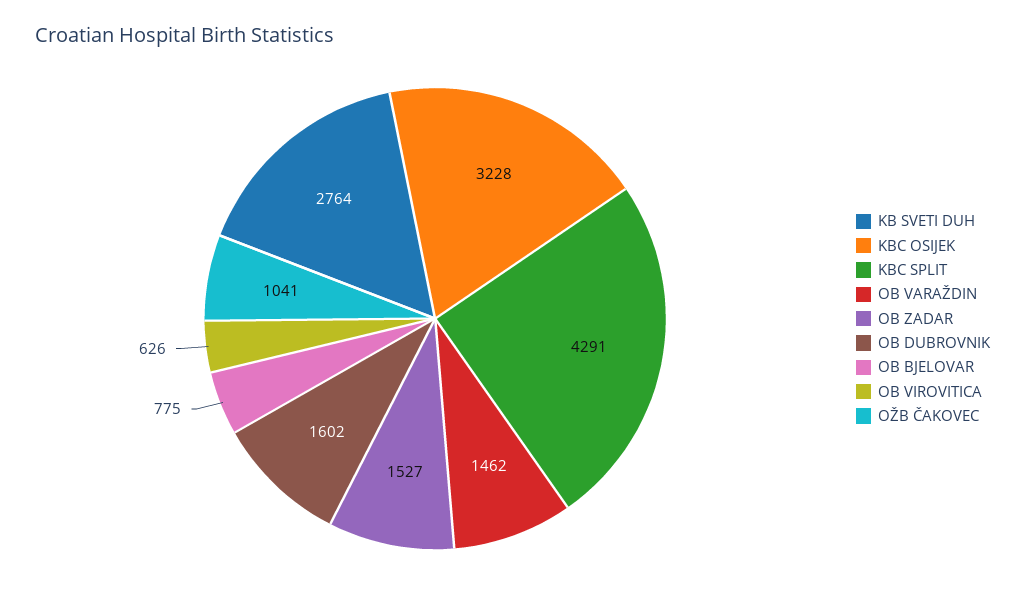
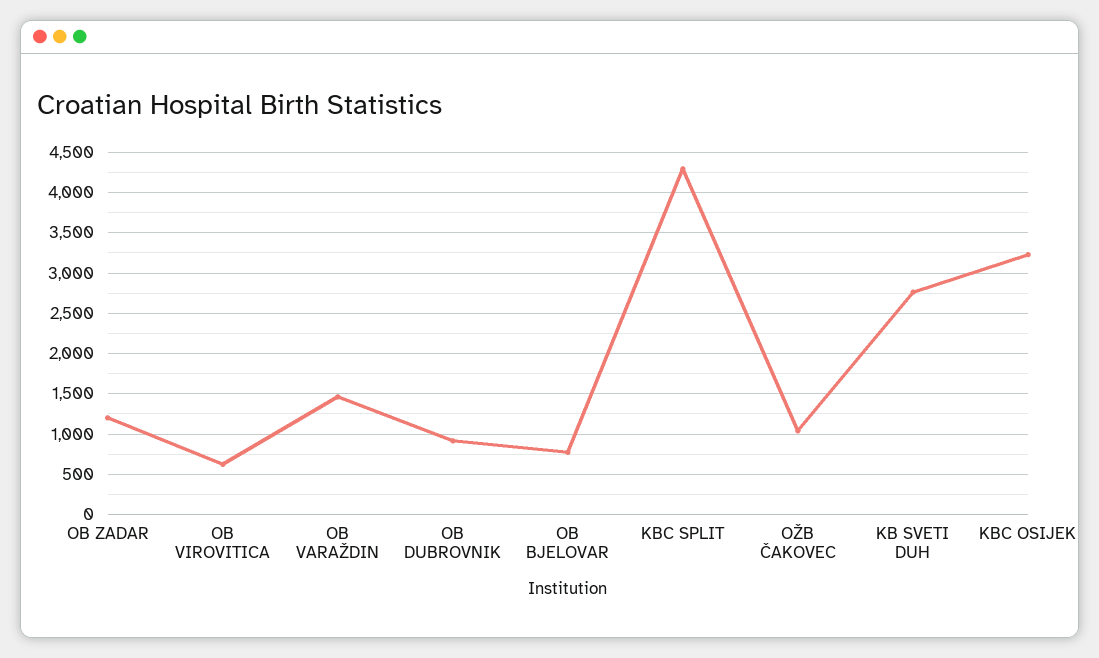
  {
    "KB SVETI DUH": 2764,
    "KBC OSIJEK": 3228,
    "KBC SPLIT": 4291,
    "OB VARAŽDIN": 1462,
-   "OB ZADAR": 1527,
+   "OB ZADAR": 1200,
-   "OB DUBROVNIK": 1602,
+   "OB DUBROVNIK": 900,
    "OB BJELOVAR": 775,
    "OB VIROVITICA": 626,
    "OŽB ČAKOVEC": 1041
  }

